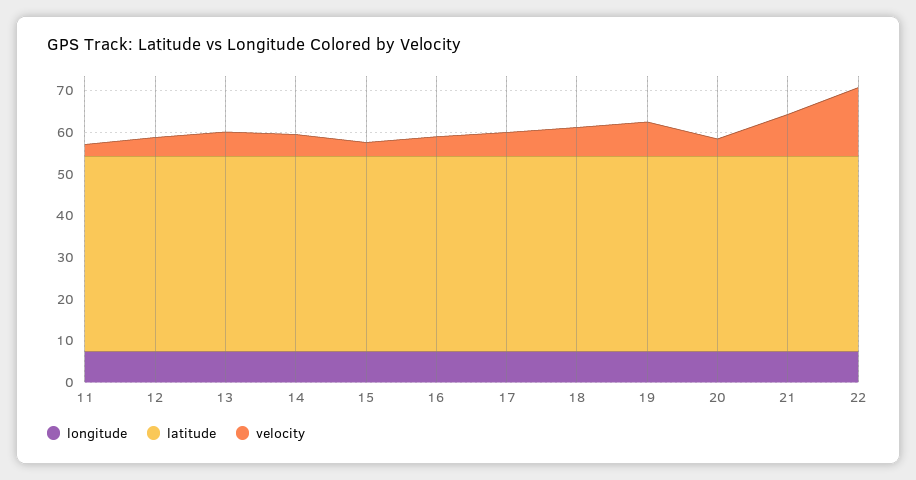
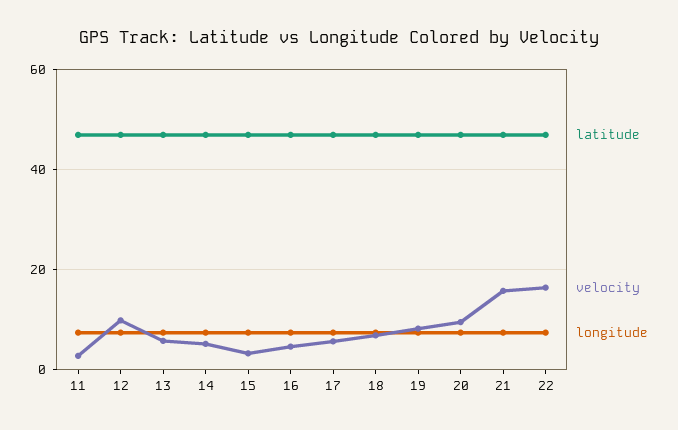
  {
    "longitude": {
      "11": 8,
      "12": 8,
      "13": 8,
      "14": 8,
      "15": 8,
      "16": 8,
      "17": 8,
      "18": 8,
      "19": 8,
      "20": 8,
      "21": 8,
      "22": 8
    },
    "latitude": {
      "11": 46,
      "12": 46,
      "13": 46,
      "14": 46,
      "15": 46,
      "16": 46,
      "17": 46,
      "18": 46,
      "19": 46,
      "20": 46,
      "21": 46,
      "22": 46
    },
    "velocity": {
      "11": 2,
-     "12": 4,
+     "12": 10,
      "13": 6,
      "14": 6,
      "15": 4,
      "16": 4,
      "17": 6,
      "18": 6,
      "19": 8,
-     "20": 4,
+     "20": 10,
-     "21": 10,
+     "21": 16,
      "22": 16
    }
  }

